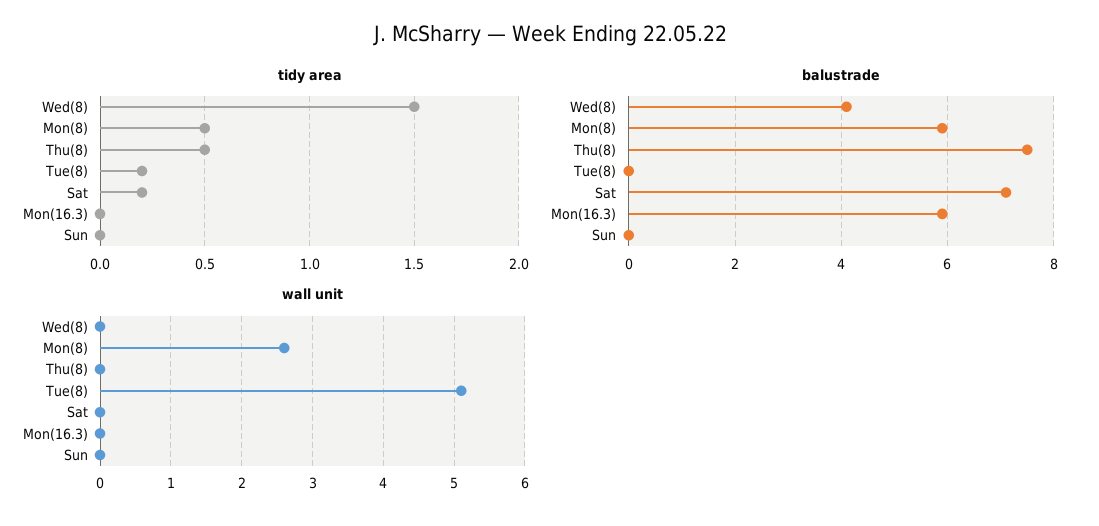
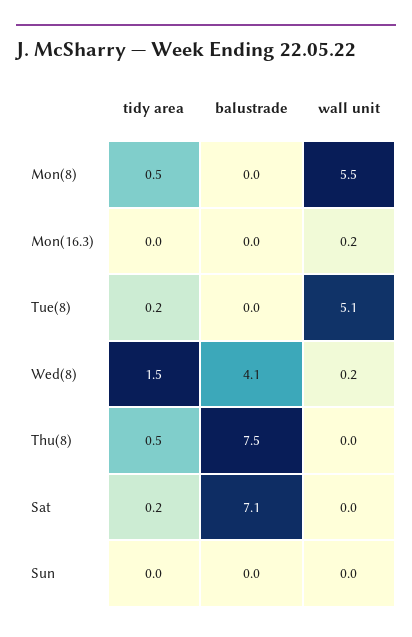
  {
    "tidy area": {
      "Wed(8)": 1.5,
      "Mon(8)": 0.5,
      "Thu(8)": 0.5,
      "Tue(8)": 0.2,
      "Sat": 0.2,
      "Mon(16.3)": 0,
      "Sun": 0
    },
    "balustrade": {
      "Wed(8)": 4.1,
-     "Mon(8)": 6,
+     "Mon(8)": 0,
      "Thu(8)": 7.5,
      "Tue(8)": 0,
      "Sat": 7.1,
-     "Mon(16.3)": 6,
+     "Mon(16.3)": 0,
      "Sun": 0
    },
    "wall unit": {
-     "Wed(8)": 0,
+     "Wed(8)": 0.2,
-     "Mon(8)": 2.6,
+     "Mon(8)": 5.5,
      "Thu(8)": 0,
      "Tue(8)": 5.1,
      "Sat": 0,
-     "Mon(16.3)": 0,
+     "Mon(16.3)": 0.2,
      "Sun": 0
    }
  }

